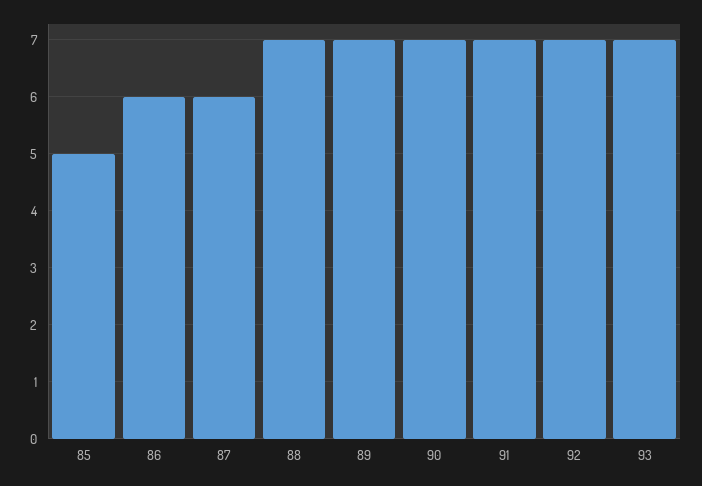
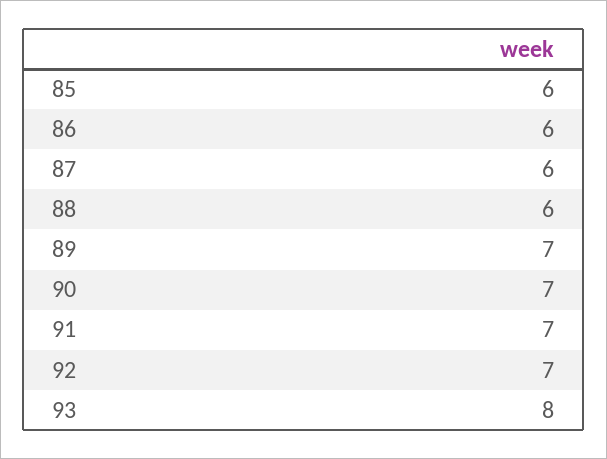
  {
-   "85": 5,
+   "85": 6,
    "86": 6,
    "87": 6,
-   "88": 7,
+   "88": 6,
    "89": 7,
    "90": 7,
    "91": 7,
    "92": 7,
-   "93": 7
+   "93": 8
  }

